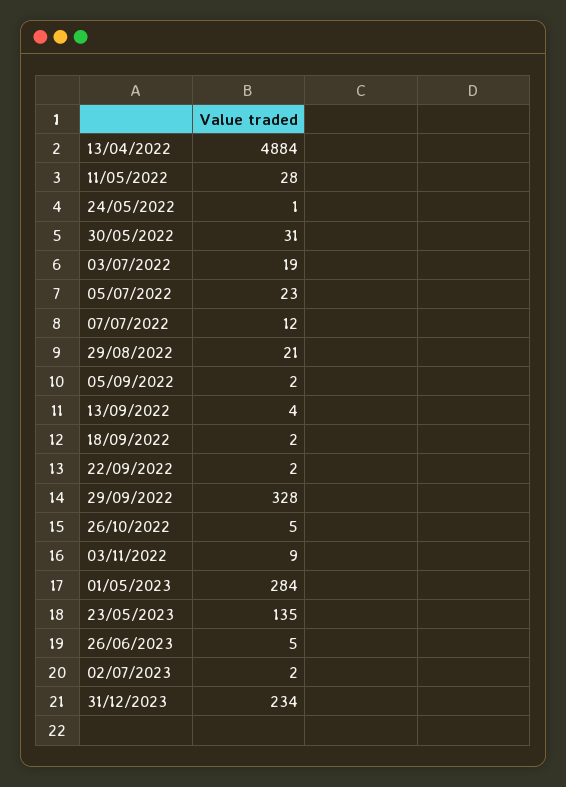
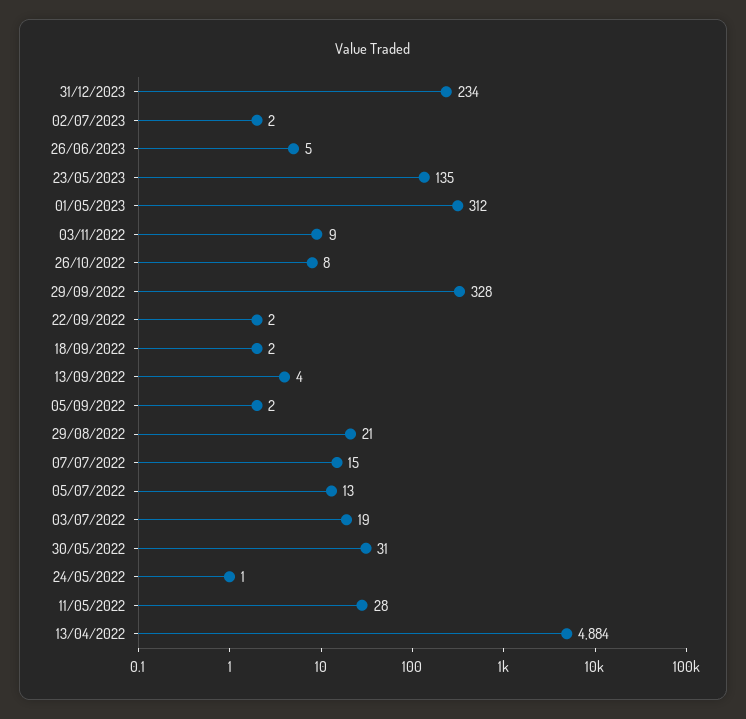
  {
    "13/04/2022": 4884,
    "11/05/2022": 28,
    "24/05/2022": 1,
    "30/05/2022": 31,
    "03/07/2022": 19,
-   "05/07/2022": 23,
+   "05/07/2022": 13,
-   "07/07/2022": 12,
+   "07/07/2022": 15,
    "29/08/2022": 21,
    "05/09/2022": 2,
    "13/09/2022": 4,
    "18/09/2022": 2,
    "22/09/2022": 2,
    "29/09/2022": 328,
-   "26/10/2022": 5,
+   "26/10/2022": 8,
    "03/11/2022": 9,
-   "01/05/2023": 284,
+   "01/05/2023": 312,
    "23/05/2023": 135,
    "26/06/2023": 5,
    "02/07/2023": 2,
    "31/12/2023": 234
  }

